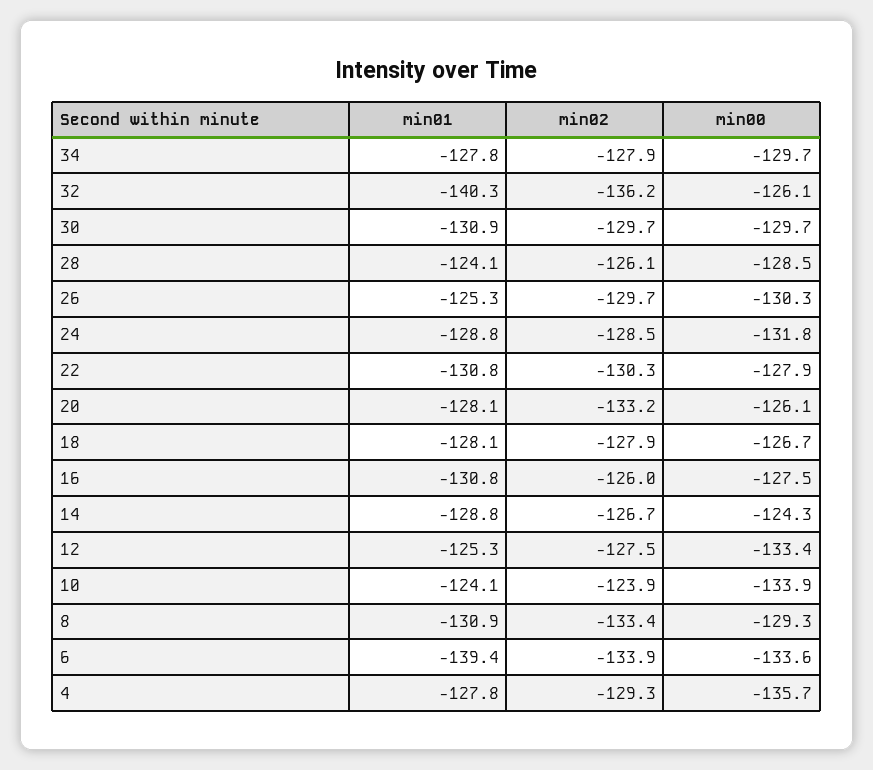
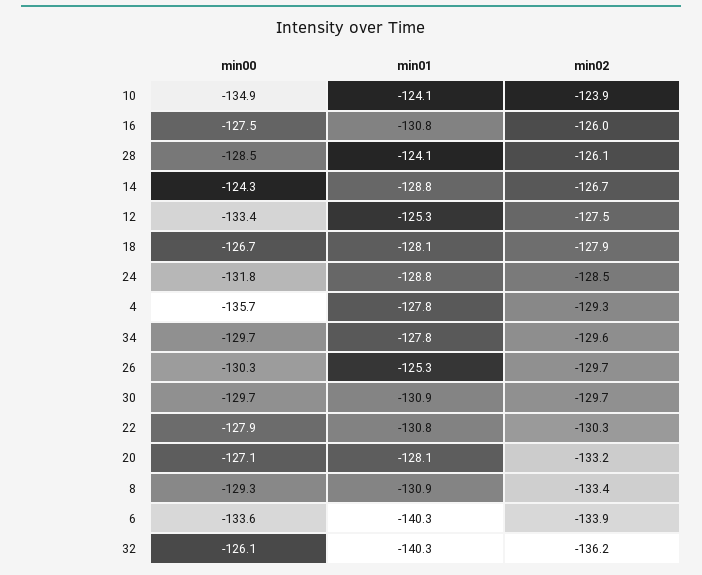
  {
    "min01": {
      "34": -127.8,
      "32": -140.3,
      "30": -130.9,
      "28": -124.1,
      "26": -125.3,
      "24": -128.8,
      "22": -130.8,
      "20": -128.1,
      "18": -128.1,
      "16": -130.8,
      "14": -128.8,
      "12": -125.3,
      "10": -124.1,
      "8": -130.9,
-     "6": -139.4,
+     "6": -140.3,
      "4": -127.8
    },
    "min02": {
-     "34": -127.9,
+     "34": -129.6,
      "32": -136.2,
      "30": -129.7,
      "28": -126.1,
      "26": -129.7,
      "24": -128.5,
      "22": -130.3,
      "20": -133.2,
      "18": -127.9,
      "16": -126,
      "14": -126.7,
      "12": -127.5,
      "10": -123.9,
      "8": -133.4,
      "6": -133.9,
      "4": -129.3
    },
    "min00": {
      "34": -129.7,
      "32": -126.1,
      "30": -129.7,
      "28": -128.5,
      "26": -130.3,
      "24": -131.8,
      "22": -127.9,
-     "20": -126.1,
+     "20": -127.1,
      "18": -126.7,
      "16": -127.5,
      "14": -124.3,
      "12": -133.4,
-     "10": -133.9,
+     "10": -134.9,
      "8": -129.3,
      "6": -133.6,
      "4": -135.7
    }
  }

